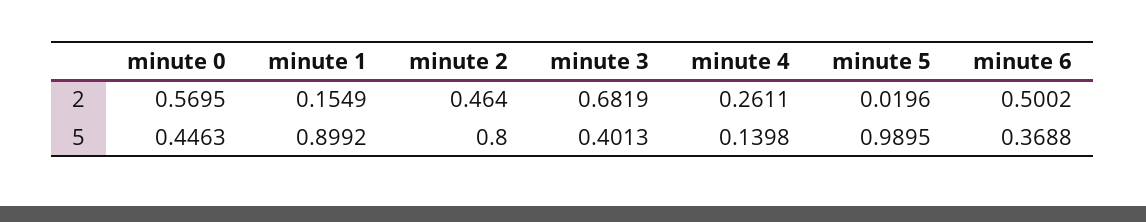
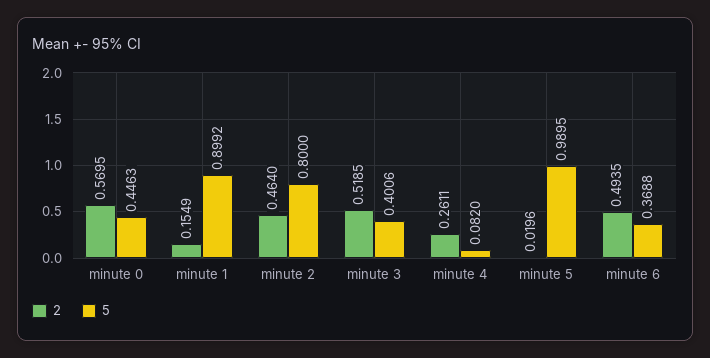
  {
    "2": {
      "minute 0": 0.5695,
      "minute 1": 0.1549,
      "minute 2": 0.464,
-     "minute 3": 0.6819,
+     "minute 3": 0.5185,
      "minute 4": 0.2611,
      "minute 5": 0.0196,
-     "minute 6": 0.5002
+     "minute 6": 0.4935
    },
    "5": {
      "minute 0": 0.4463,
      "minute 1": 0.8992,
      "minute 2": 0.8,
-     "minute 3": 0.4013,
+     "minute 3": 0.4006,
-     "minute 4": 0.1398,
+     "minute 4": 0.082,
      "minute 5": 0.9895,
      "minute 6": 0.3688
    }
  }

